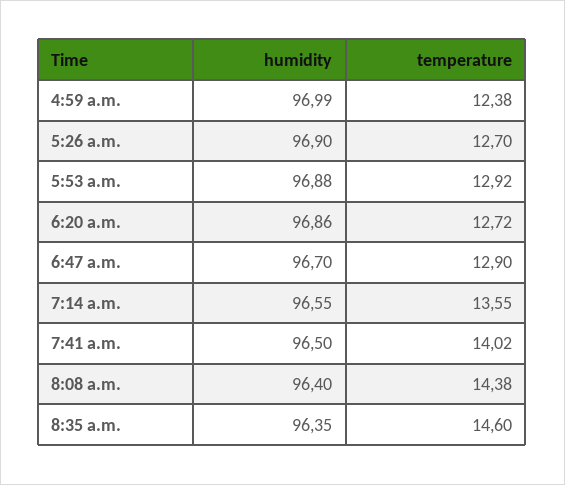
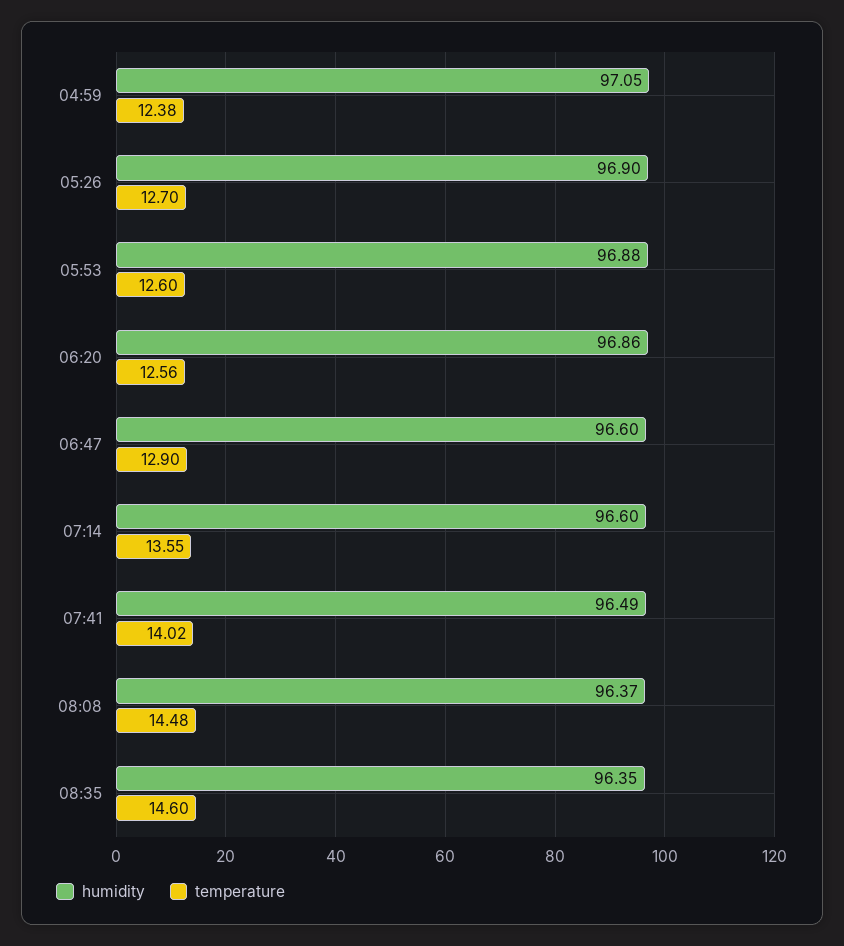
  {
    "humidity": {
-     "4:59 a.m.": 96.99,
+     "4:59 a.m.": 97.05,
      "5:26 a.m.": 96.9,
      "5:53 a.m.": 96.88,
      "6:20 a.m.": 96.86,
-     "6:47 a.m.": 96.7,
+     "6:47 a.m.": 96.6,
-     "7:14 a.m.": 96.55,
+     "7:14 a.m.": 96.6,
-     "7:41 a.m.": 96.5,
+     "7:41 a.m.": 96.49,
-     "8:08 a.m.": 96.4,
+     "8:08 a.m.": 96.37,
      "8:35 a.m.": 96.35
    },
    "temperature": {
      "4:59 a.m.": 12.38,
      "5:26 a.m.": 12.7,
-     "5:53 a.m.": 12.92,
+     "5:53 a.m.": 12.6,
-     "6:20 a.m.": 12.72,
+     "6:20 a.m.": 12.56,
      "6:47 a.m.": 12.9,
      "7:14 a.m.": 13.55,
      "7:41 a.m.": 14.02,
-     "8:08 a.m.": 14.38,
+     "8:08 a.m.": 14.48,
      "8:35 a.m.": 14.6
    }
  }

